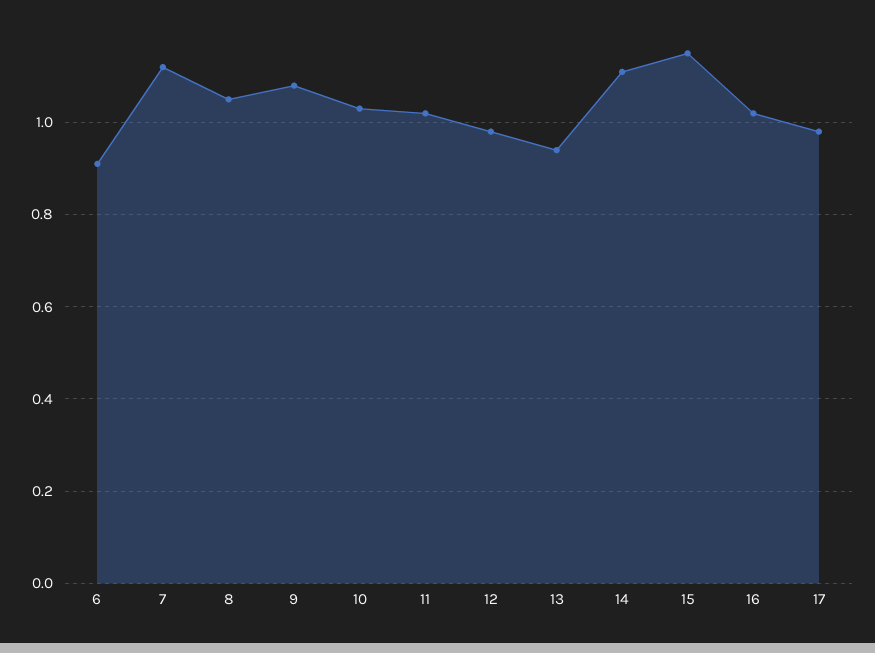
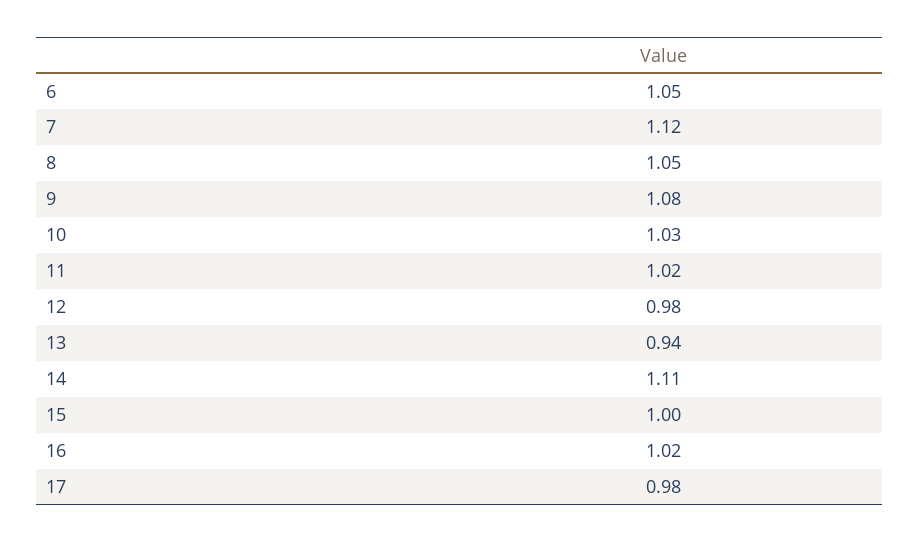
  {
-   "6": 0.9,
+   "6": 1.05,
    "7": 1.12,
    "8": 1.05,
    "9": 1.08,
    "10": 1.03,
    "11": 1.02,
    "12": 0.98,
    "13": 0.94,
    "14": 1.11,
-   "15": 1.15,
+   "15": 1,
    "16": 1.02,
    "17": 0.98
  }

